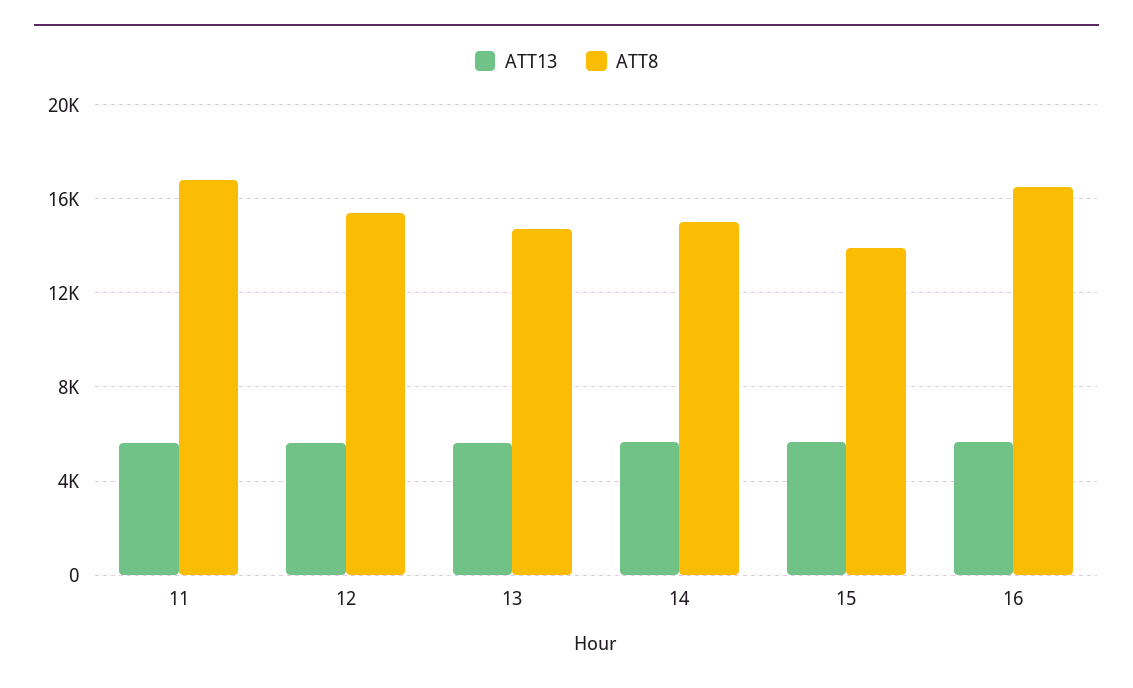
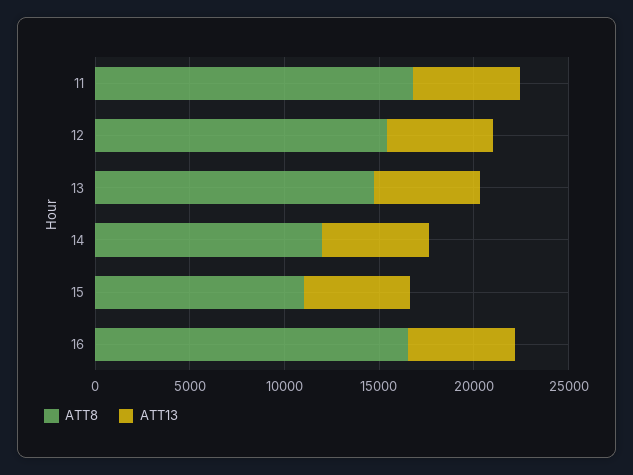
  {
    "ATT13": {
      "11": 5500,
      "12": 5500,
      "13": 5500,
      "14": 5500,
      "15": 5500,
      "16": 5500
    },
    "ATT8": {
      "11": 17000,
      "12": 15500,
      "13": 14500,
-     "14": 15000,
+     "14": 12000,
-     "15": 14000,
+     "15": 11000,
      "16": 16500
    }
  }

